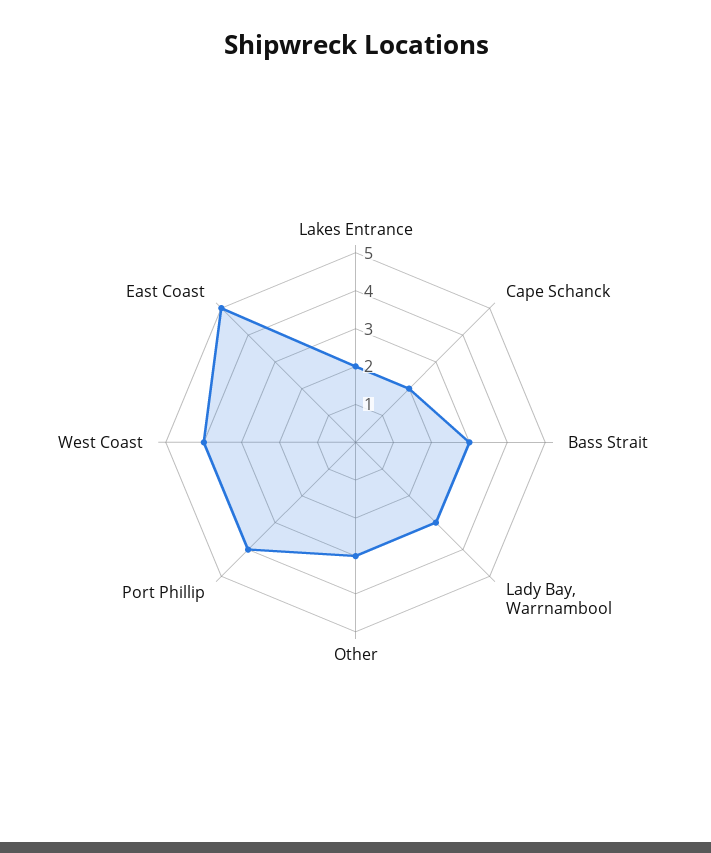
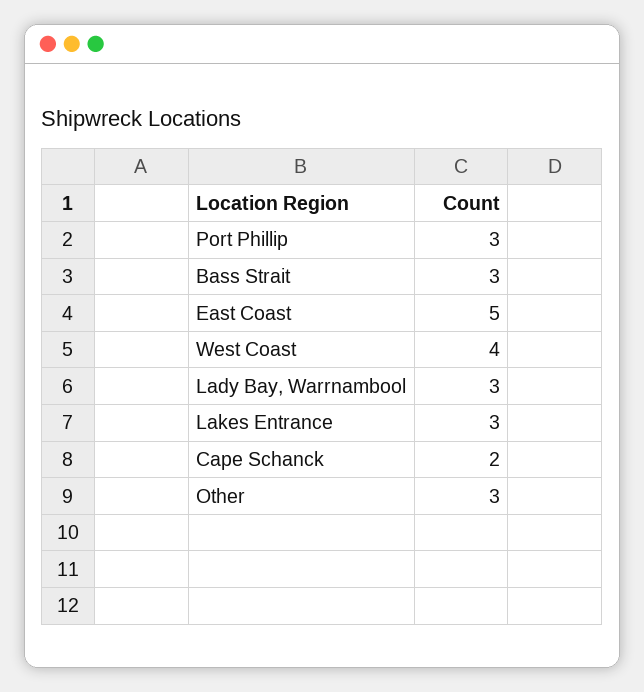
  {
-   "Lakes Entrance": 2,
+   "Lakes Entrance": 3,
    "Cape Schanck": 2,
    "Bass Strait": 3,
    "Lady Bay, Warrnambool": 3,
    "Other": 3,
-   "Port Phillip": 4,
+   "Port Phillip": 3,
    "West Coast": 4,
    "East Coast": 5
  }

